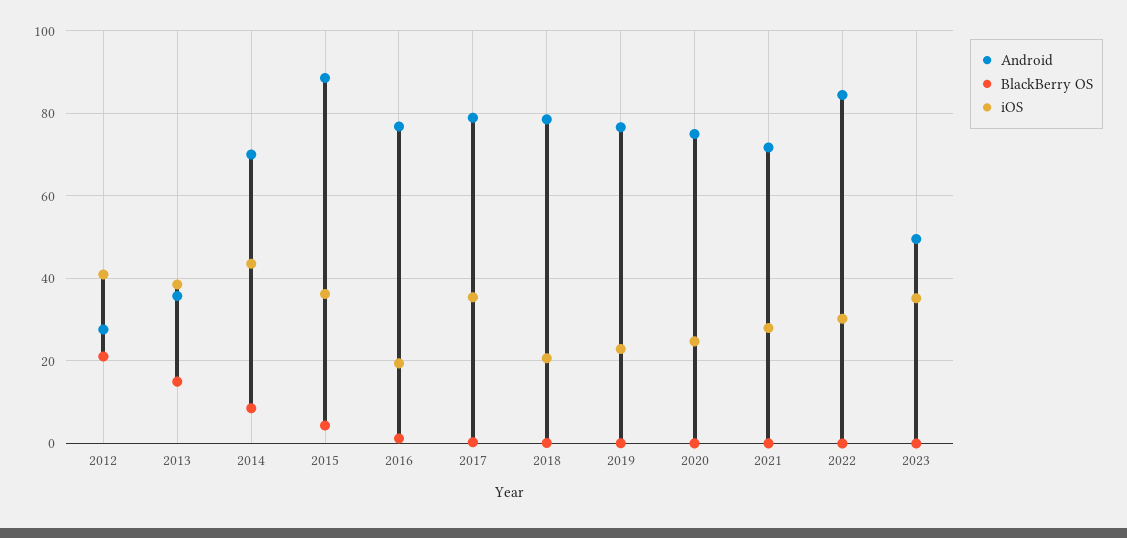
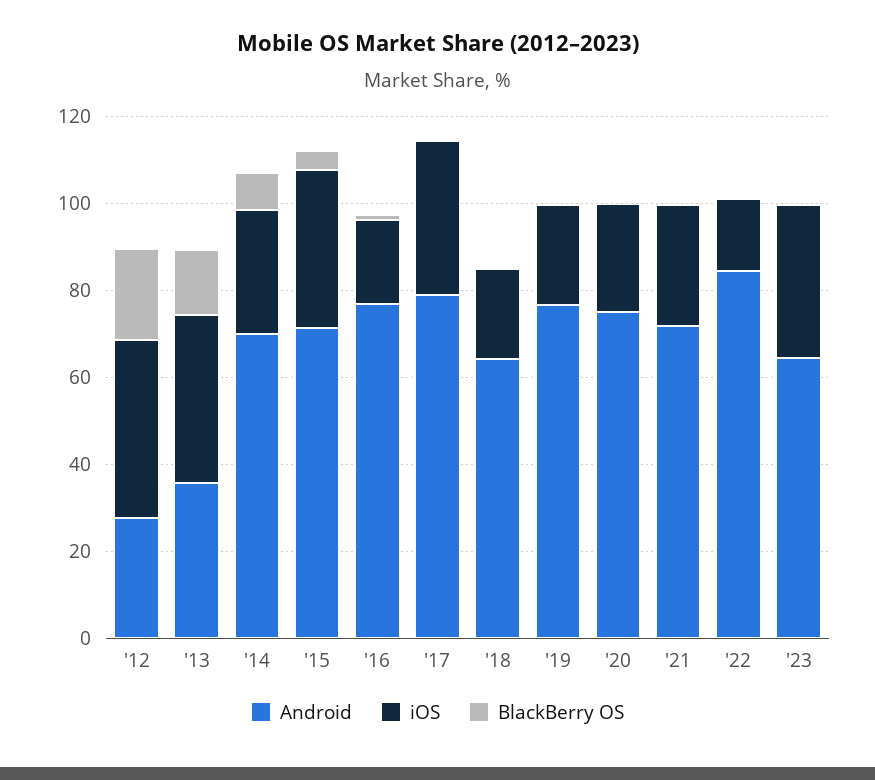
  {
    "Android": {
      "2012": 28,
      "2013": 36,
      "2014": 70,
-     "2015": 88,
+     "2015": 70,
      "2016": 76,
      "2017": 78,
-     "2018": 78,
+     "2018": 65,
      "2019": 76,
      "2020": 74,
      "2021": 72,
      "2022": 84,
-     "2023": 50
+     "2023": 65
    },
    "BlackBerry OS": {
      "2012": 22,
      "2013": 14,
      "2014": 8,
      "2015": 4,
      "2016": 2,
      "2017": 0,
      "2018": 0,
      "2019": 0,
      "2020": 0,
      "2021": 0,
      "2022": 0,
      "2023": 0
    },
    "iOS": {
      "2012": 40,
      "2013": 38,
-     "2014": 44,
+     "2014": 30,
      "2015": 36,
      "2016": 20,
      "2017": 36,
      "2018": 20,
      "2019": 22,
      "2020": 24,
      "2021": 28,
-     "2022": 30,
+     "2022": 15,
      "2023": 36
    }
  }

